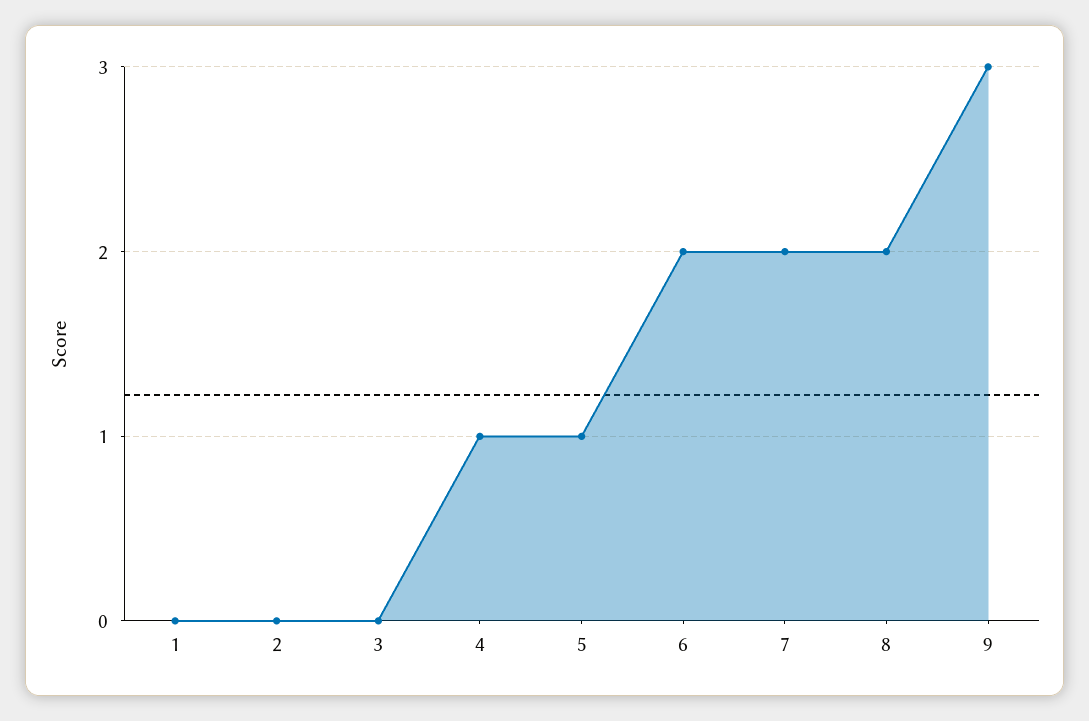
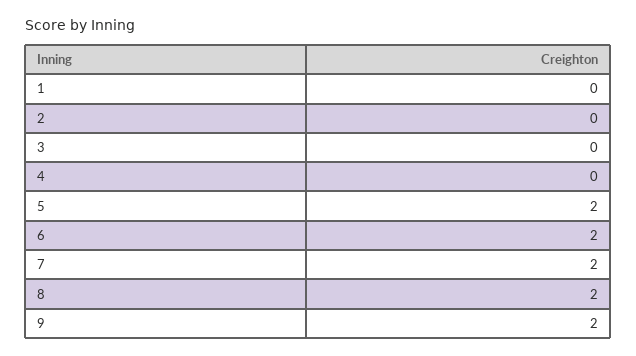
  {
    "1": 0,
    "2": 0,
    "3": 0,
-   "4": 1,
+   "4": 0,
-   "5": 1,
+   "5": 2,
    "6": 2,
    "7": 2,
    "8": 2,
-   "9": 3
+   "9": 2
  }

